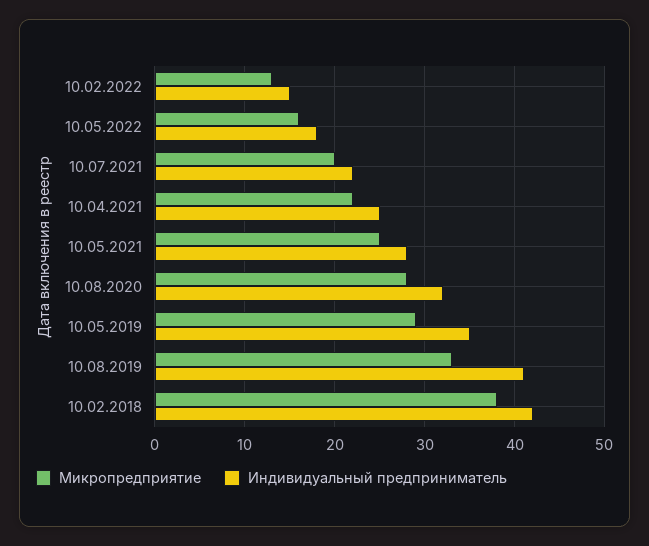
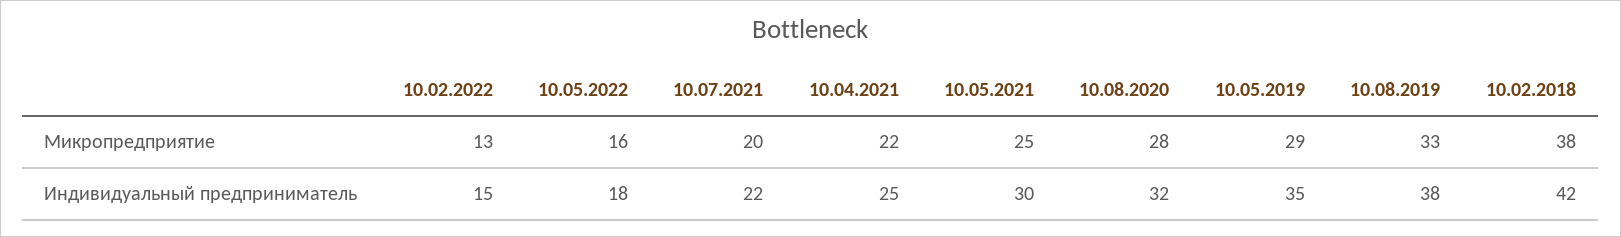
  {
    "Микропредприятие": {
      "10.02.2022": 13,
      "10.05.2022": 16,
      "10.07.2021": 20,
      "10.04.2021": 22,
      "10.05.2021": 25,
      "10.08.2020": 28,
      "10.05.2019": 29,
      "10.08.2019": 33,
      "10.02.2018": 38
    },
    "Индивидуальный предприниматель": {
      "10.02.2022": 15,
      "10.05.2022": 18,
      "10.07.2021": 22,
      "10.04.2021": 25,
-     "10.05.2021": 28,
+     "10.05.2021": 30,
      "10.08.2020": 32,
      "10.05.2019": 35,
-     "10.08.2019": 41,
+     "10.08.2019": 38,
      "10.02.2018": 42
    }
  }

